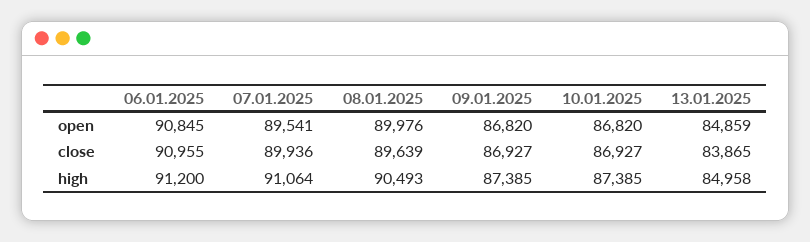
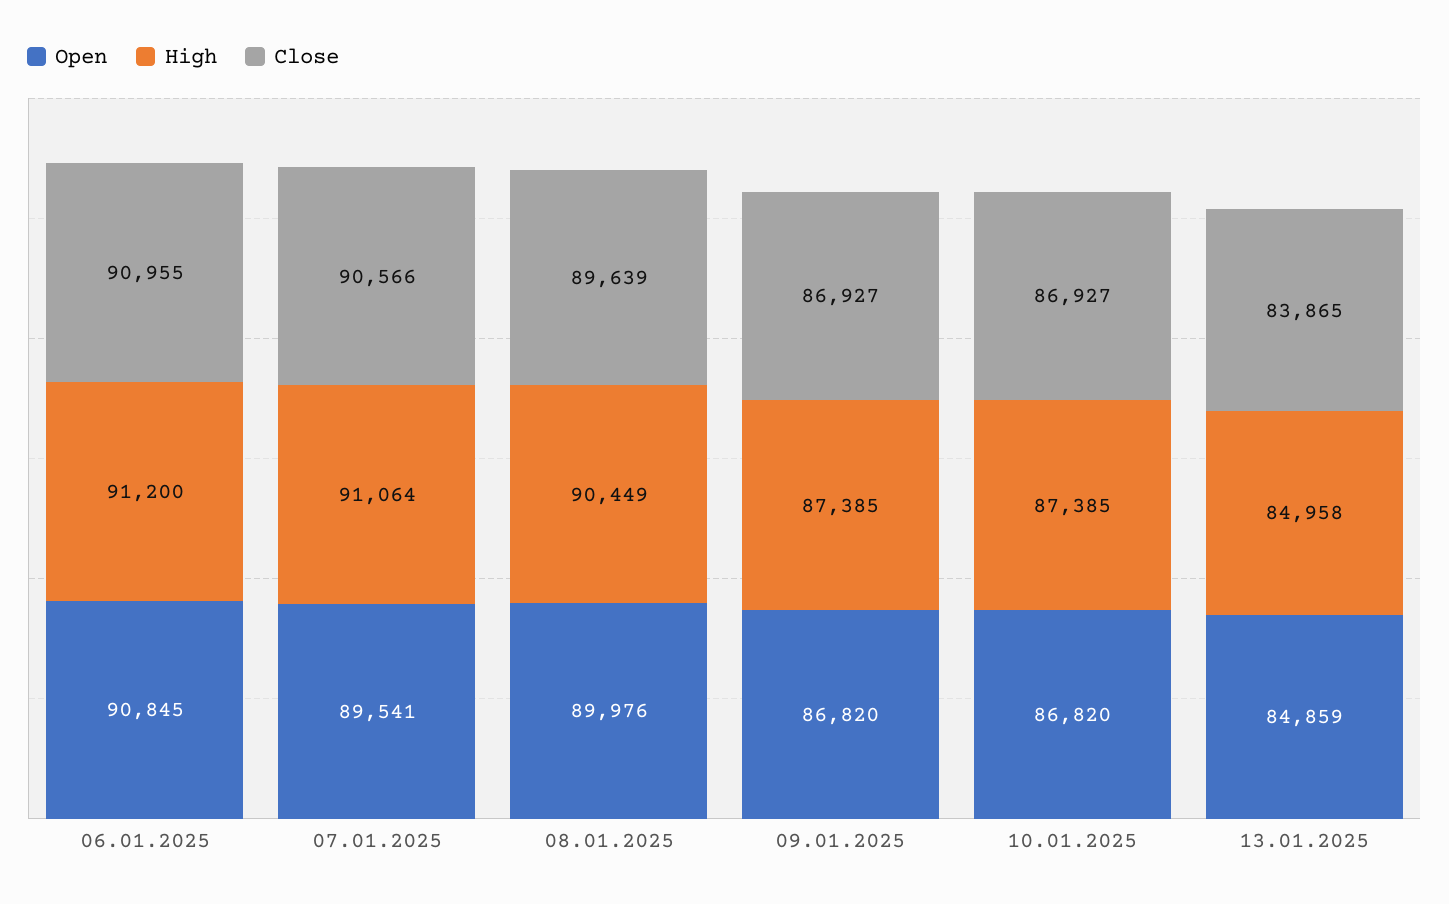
  {
    "open": {
      "06.01.2025": 90845,
      "07.01.2025": 89541,
      "08.01.2025": 89976,
      "09.01.2025": 86820,
      "10.01.2025": 86820,
      "13.01.2025": 84859
    },
    "close": {
      "06.01.2025": 90955,
-     "07.01.2025": 89936,
+     "07.01.2025": 90566,
      "08.01.2025": 89639,
      "09.01.2025": 86927,
      "10.01.2025": 86927,
      "13.01.2025": 83865
    },
    "high": {
      "06.01.2025": 91200,
      "07.01.2025": 91064,
-     "08.01.2025": 90493,
+     "08.01.2025": 90449,
      "09.01.2025": 87385,
      "10.01.2025": 87385,
      "13.01.2025": 84958
    }
  }

